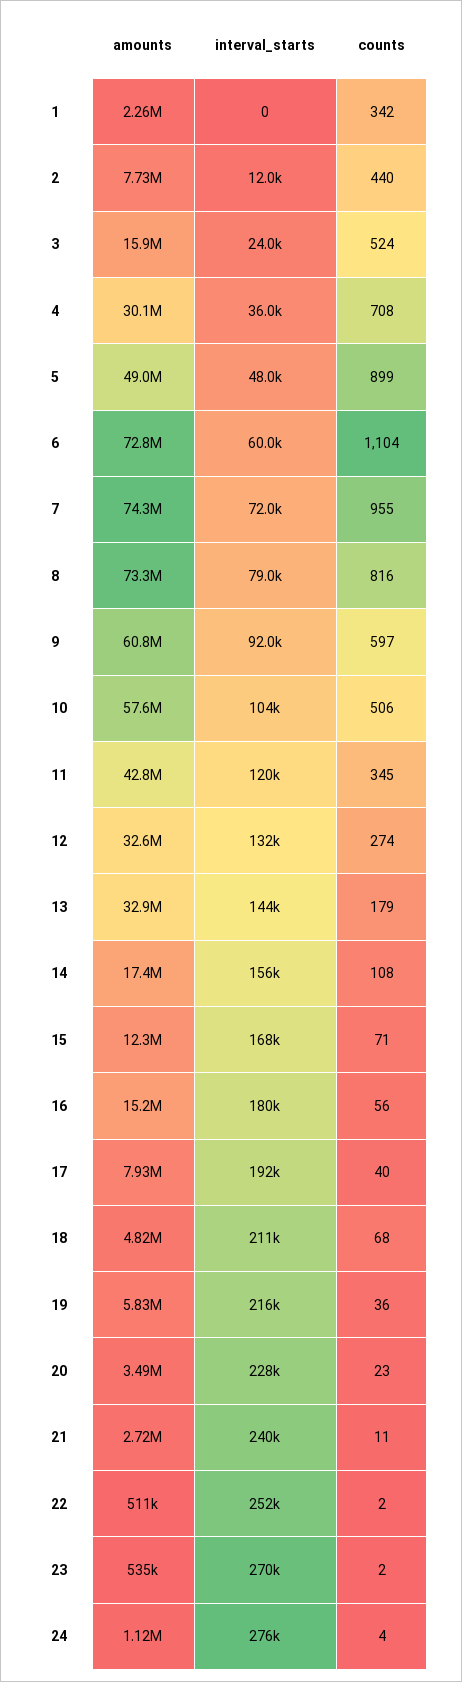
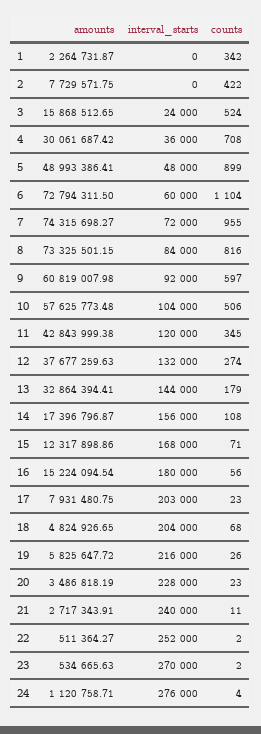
  {
    "amounts": {
      "1": 2264731.87,
      "2": 7729571.75,
      "3": 15868512.65,
      "4": 30061687.42,
      "5": 48993386.41,
      "6": 72794311.5,
      "7": 74315698.27,
      "8": 73325501.15,
      "9": 60819007.98,
      "10": 57625773.48,
      "11": 42843999.38,
-     "12": 32600000,
+     "12": 37677259.63,
      "13": 32864394.41,
      "14": 17396796.87,
      "15": 12317898.86,
      "16": 15224094.54,
      "17": 7931480.75,
      "18": 4824926.65,
      "19": 5825647.72,
      "20": 3486818.19,
      "21": 2717343.91,
      "22": 511364.27,
      "23": 534665.63,
      "24": 1120758.71
    },
    "interval_starts": {
      "1": 0,
-     "2": 12000,
+     "2": 0,
      "3": 24000,
      "4": 36000,
      "5": 48000,
      "6": 60000,
      "7": 72000,
-     "8": 79000,
+     "8": 84000,
      "9": 92000,
      "10": 104000,
      "11": 120000,
      "12": 132000,
      "13": 144000,
      "14": 156000,
      "15": 168000,
      "16": 180000,
-     "17": 192000,
+     "17": 203000,
-     "18": 211000,
+     "18": 204000,
      "19": 216000,
      "20": 228000,
      "21": 240000,
      "22": 252000,
      "23": 270000,
      "24": 276000
    },
    "counts": {
      "1": 342,
-     "2": 440,
+     "2": 422,
      "3": 524,
      "4": 708,
      "5": 899,
      "6": 1104,
      "7": 955,
      "8": 816,
      "9": 597,
      "10": 506,
      "11": 345,
      "12": 274,
      "13": 179,
      "14": 108,
      "15": 71,
      "16": 56,
-     "17": 40,
+     "17": 23,
      "18": 68,
-     "19": 36,
+     "19": 26,
      "20": 23,
      "21": 11,
      "22": 2,
      "23": 2,
      "24": 4
    }
  }

